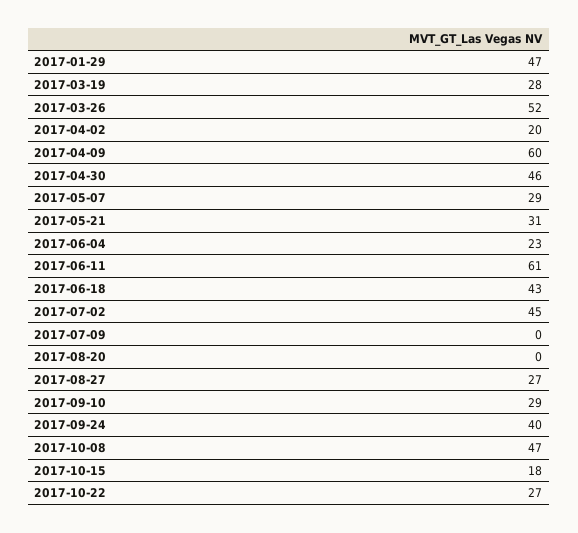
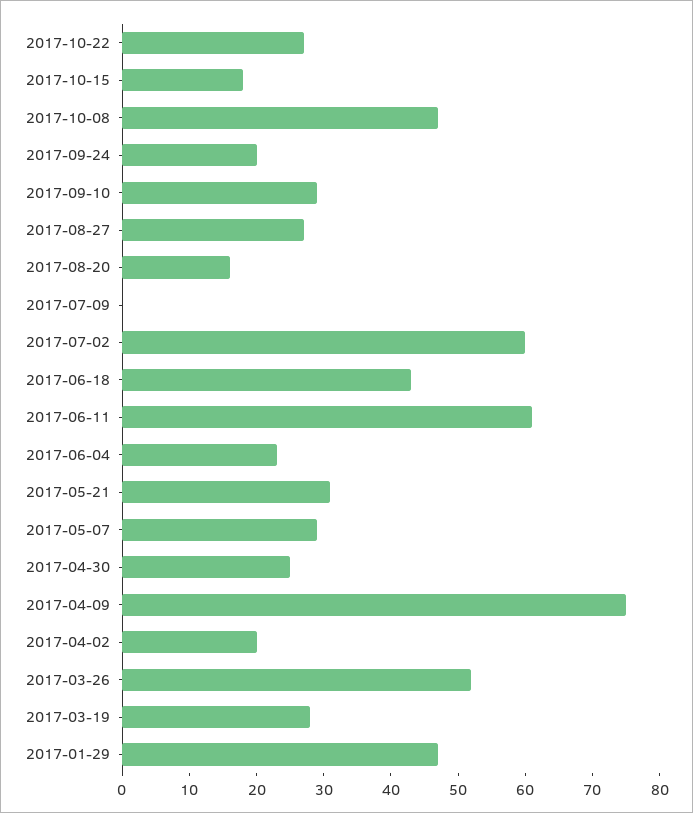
  {
    "2017-01-29": 47,
    "2017-03-19": 28,
    "2017-03-26": 52,
    "2017-04-02": 20,
-   "2017-04-09": 60,
+   "2017-04-09": 75,
-   "2017-04-30": 46,
+   "2017-04-30": 25,
    "2017-05-07": 29,
    "2017-05-21": 31,
    "2017-06-04": 23,
    "2017-06-11": 61,
    "2017-06-18": 43,
-   "2017-07-02": 45,
+   "2017-07-02": 60,
    "2017-07-09": 0,
-   "2017-08-20": 0,
+   "2017-08-20": 15,
    "2017-08-27": 27,
    "2017-09-10": 29,
-   "2017-09-24": 40,
+   "2017-09-24": 20,
    "2017-10-08": 47,
    "2017-10-15": 18,
    "2017-10-22": 27
  }

